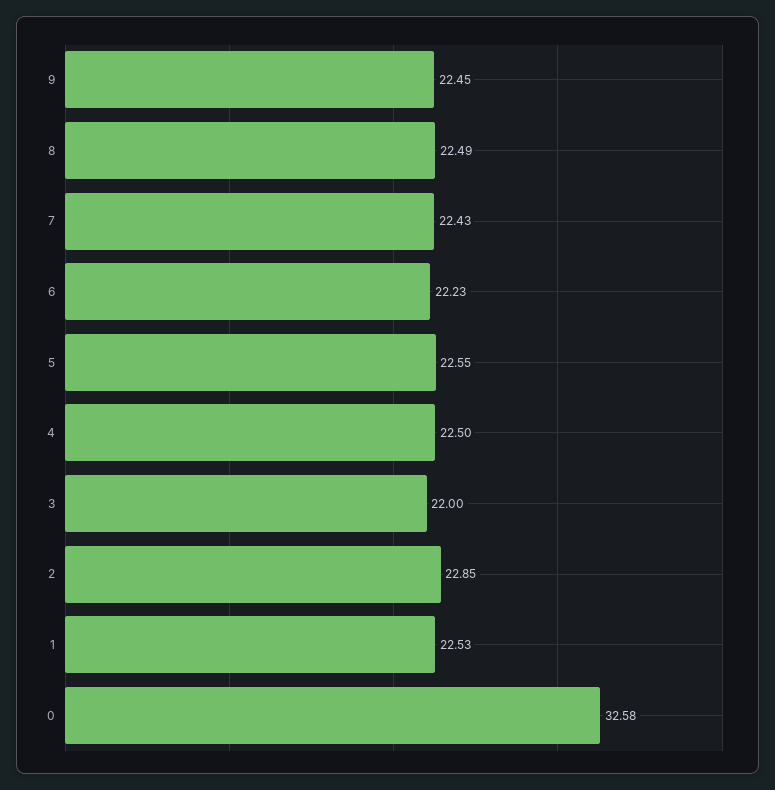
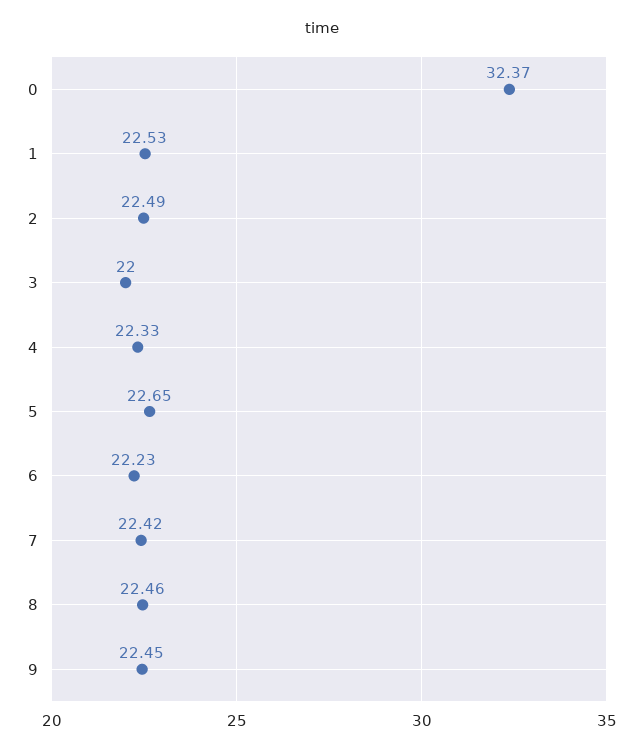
  {
    "9": 22.45,
-   "8": 22.49,
+   "8": 22.46,
-   "7": 22.43,
+   "7": 22.42,
    "6": 22.23,
-   "5": 22.55,
+   "5": 22.65,
-   "4": 22.5,
+   "4": 22.33,
    "3": 22,
-   "2": 22.85,
+   "2": 22.49,
    "1": 22.53,
-   "0": 32.58
+   "0": 32.37
  }

